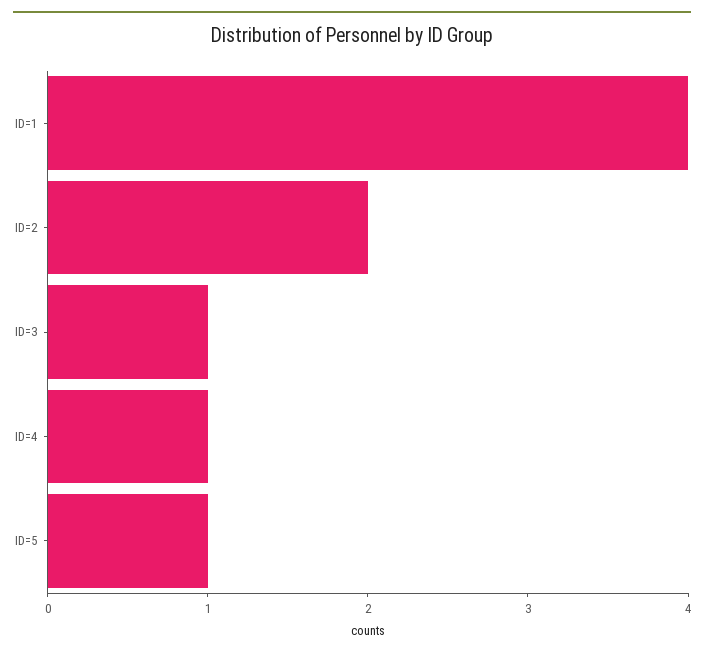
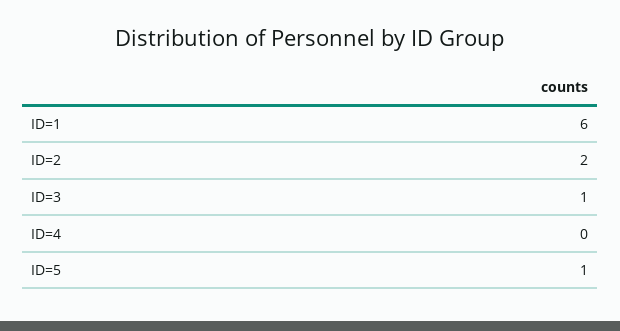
  {
-   "ID=1": 4,
+   "ID=1": 6,
    "ID=2": 2,
    "ID=3": 1,
-   "ID=4": 1,
+   "ID=4": 0,
    "ID=5": 1
  }

